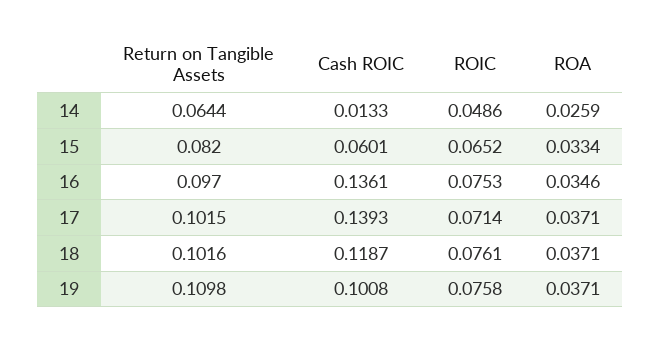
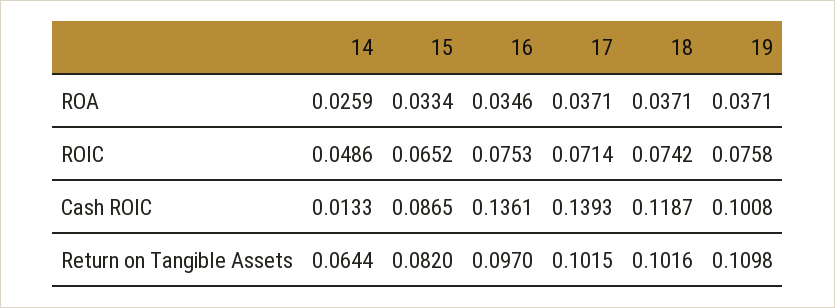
  {
    "Return on Tangible Assets": {
      "14": 0.0644,
      "15": 0.082,
      "16": 0.097,
      "17": 0.1015,
      "18": 0.1016,
      "19": 0.1098
    },
    "Cash ROIC": {
      "14": 0.0133,
-     "15": 0.0601,
+     "15": 0.0865,
      "16": 0.1361,
      "17": 0.1393,
      "18": 0.1187,
      "19": 0.1008
    },
    "ROIC": {
      "14": 0.0486,
      "15": 0.0652,
      "16": 0.0753,
      "17": 0.0714,
-     "18": 0.0761,
+     "18": 0.0742,
      "19": 0.0758
    },
    "ROA": {
      "14": 0.0259,
      "15": 0.0334,
      "16": 0.0346,
      "17": 0.0371,
      "18": 0.0371,
      "19": 0.0371
    }
  }

